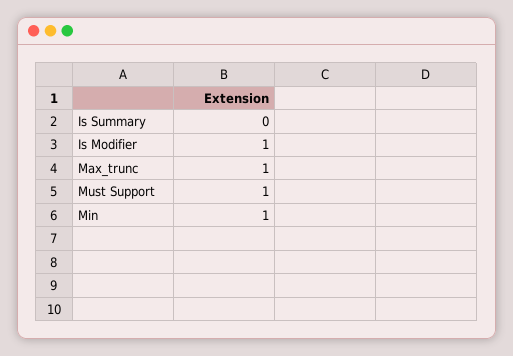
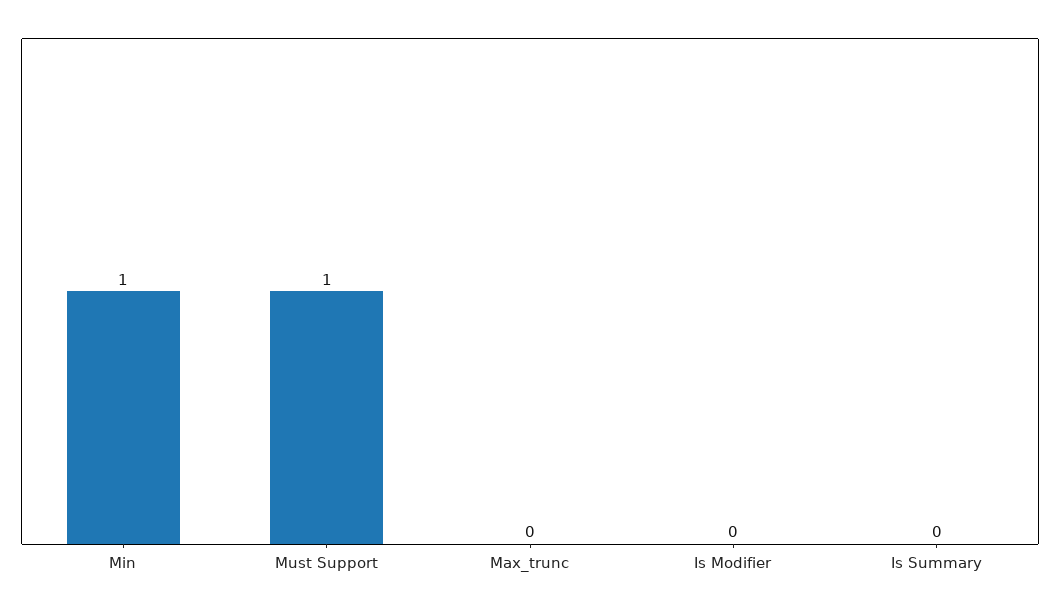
  {
    "Is Summary": 0,
-   "Is Modifier": 1,
+   "Is Modifier": 0,
-   "Max_trunc": 1,
+   "Max_trunc": 0,
    "Must Support": 1,
    "Min": 1
  }

